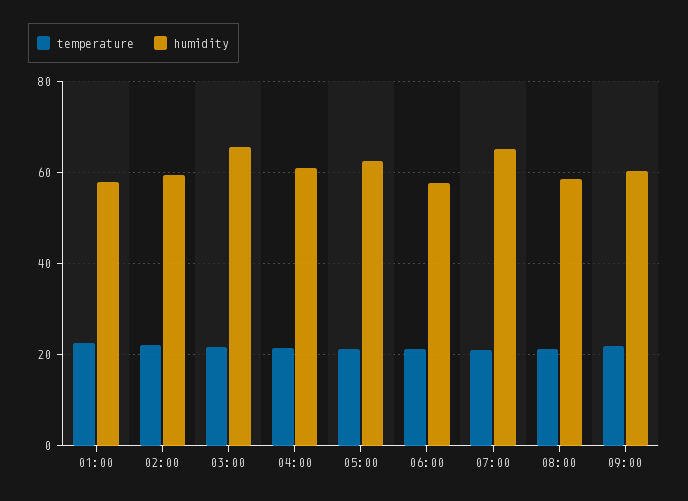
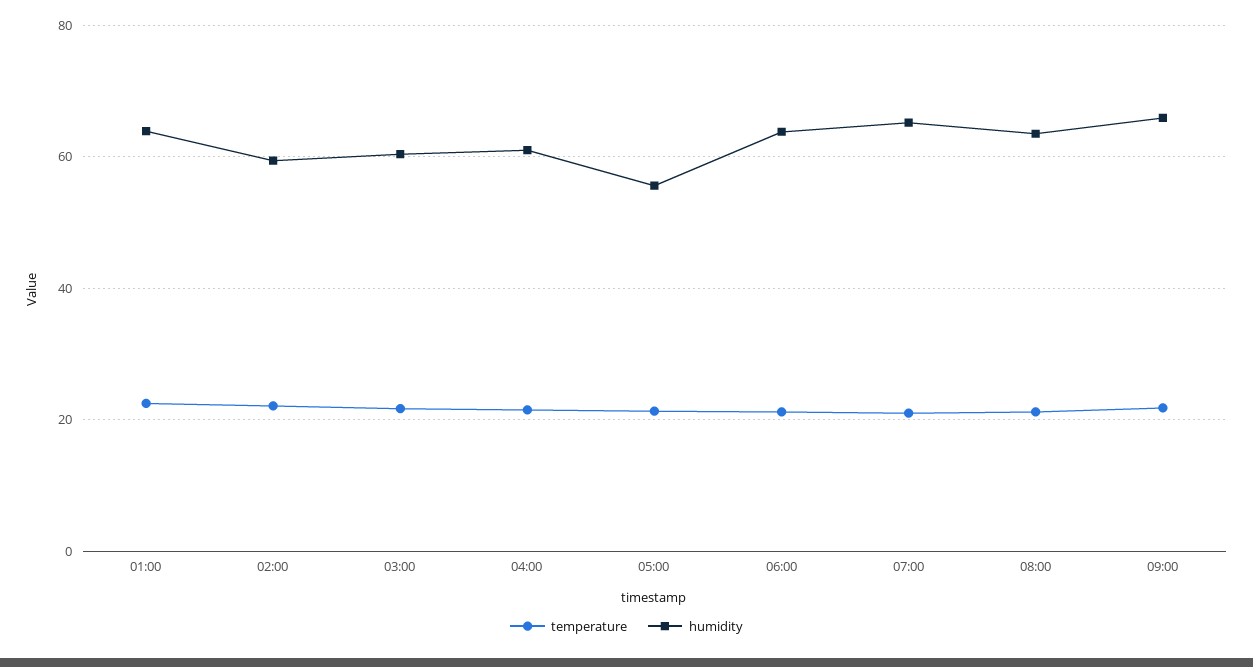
  {
    "temperature": {
      "01:00": 22,
      "02:00": 22,
      "03:00": 22,
      "04:00": 22,
      "05:00": 22,
      "06:00": 22,
      "07:00": 22,
      "08:00": 22,
      "09:00": 22
    },
    "humidity": {
-     "01:00": 58,
+     "01:00": 64,
      "02:00": 60,
-     "03:00": 66,
+     "03:00": 60,
      "04:00": 62,
-     "05:00": 62,
+     "05:00": 56,
-     "06:00": 58,
+     "06:00": 64,
      "07:00": 66,
-     "08:00": 58,
+     "08:00": 64,
-     "09:00": 60
+     "09:00": 66
    }
  }

